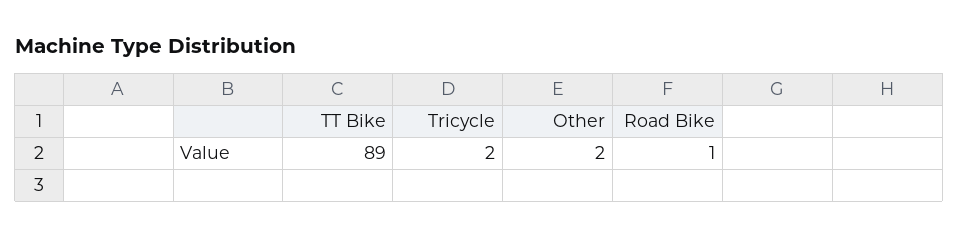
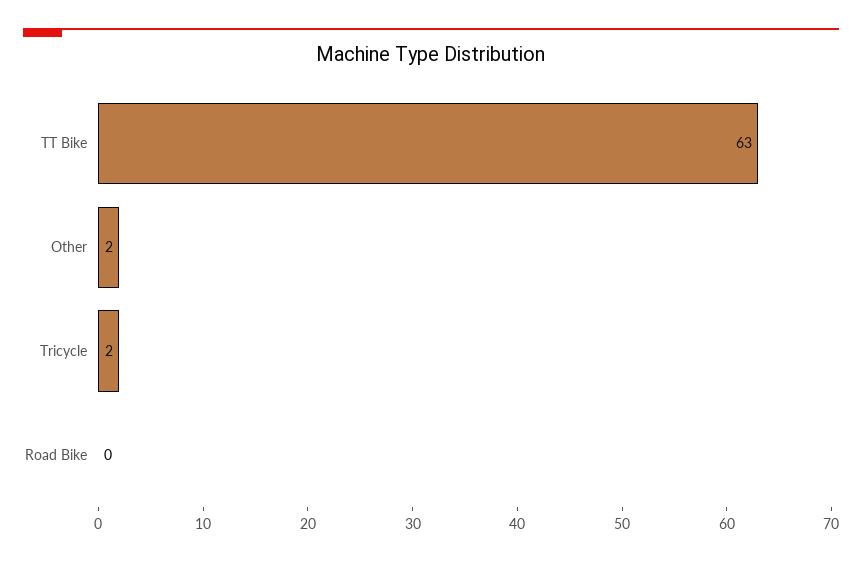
  {
-   "TT Bike": 89,
+   "TT Bike": 63,
    "Tricycle": 2,
    "Other": 2,
-   "Road Bike": 1
+   "Road Bike": 0
  }

